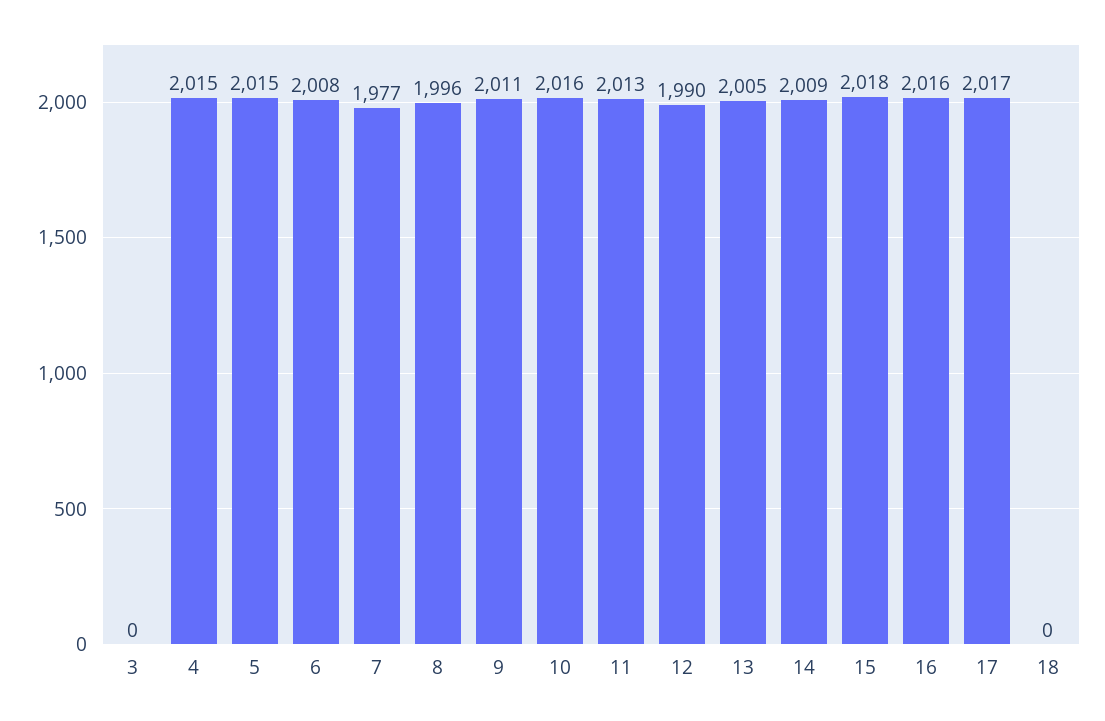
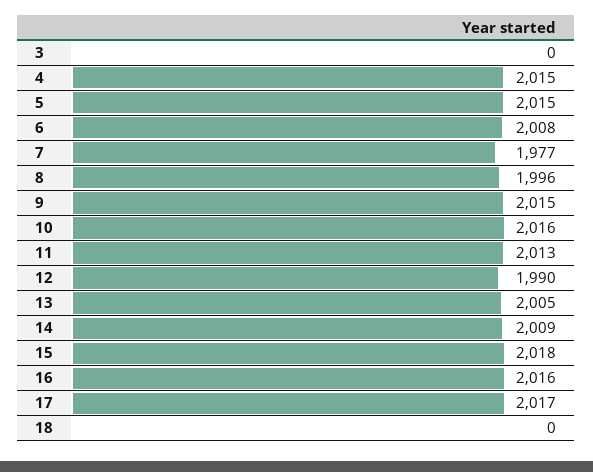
  {
    "3": 0,
    "4": 2015,
    "5": 2015,
    "6": 2008,
    "7": 1977,
    "8": 1996,
-   "9": 2011,
+   "9": 2015,
    "10": 2016,
    "11": 2013,
    "12": 1990,
    "13": 2005,
    "14": 2009,
    "15": 2018,
    "16": 2016,
    "17": 2017,
    "18": 0
  }

